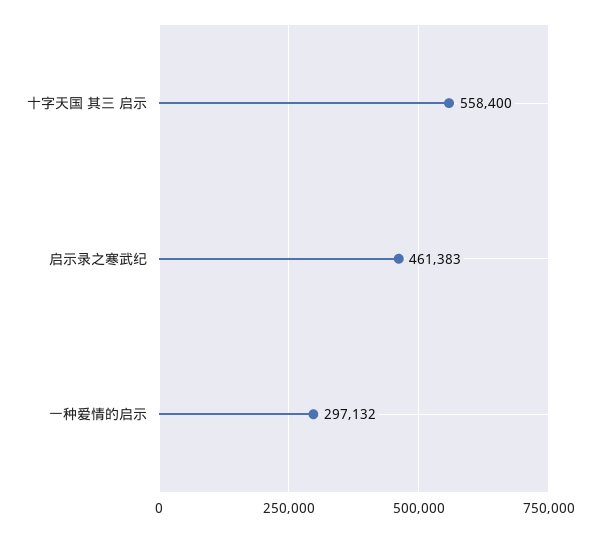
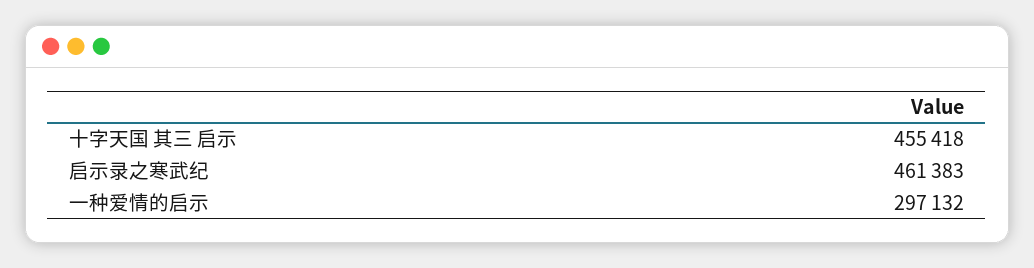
  {
-   "十字天国 其三 启示": 558400,
+   "十字天国 其三 启示": 455418,
    "启示录之寒武纪": 461383,
    "一种爱情的启示": 297132
  }

